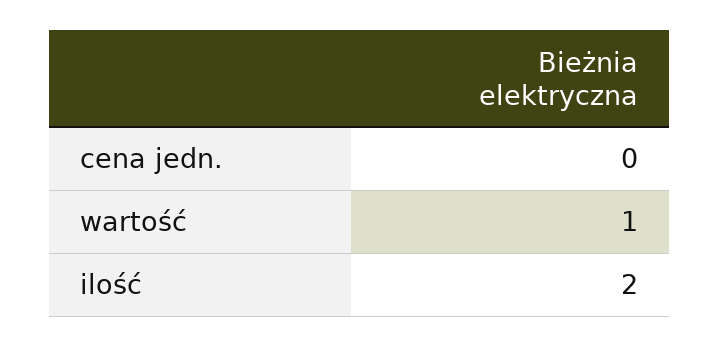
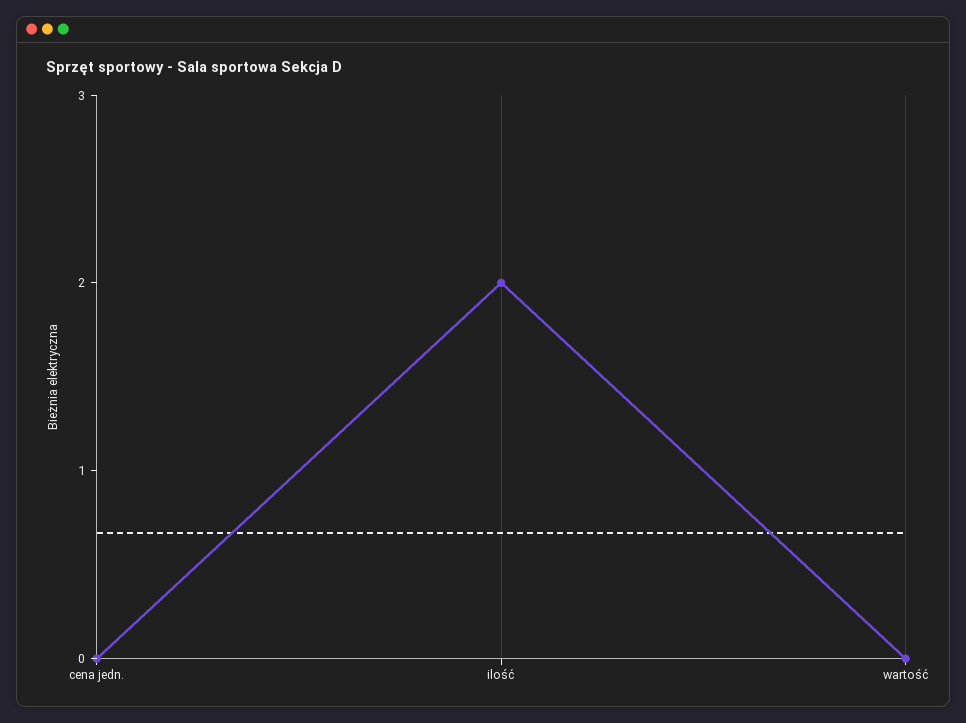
  {
    "cena jedn.": 0,
-   "wartość": 1,
+   "wartość": 0,
    "ilość": 2
  }

